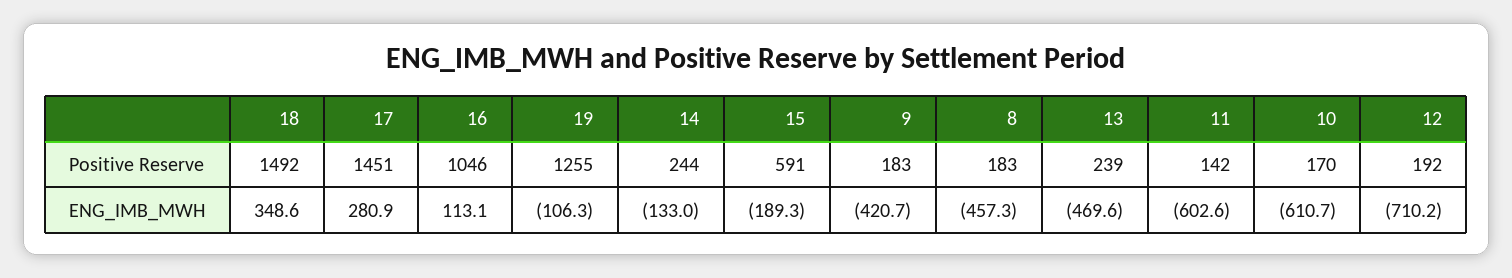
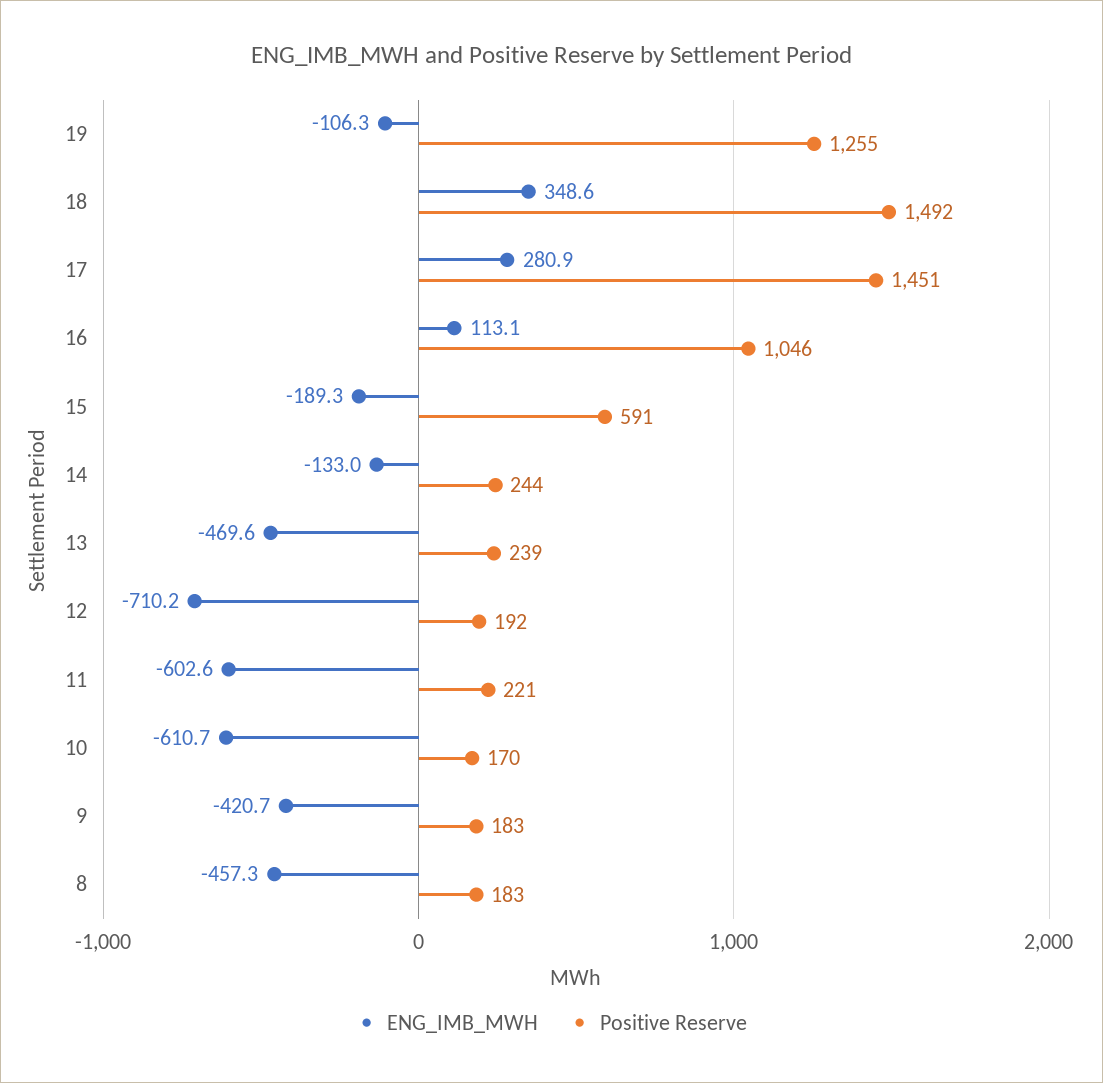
  {
    "Positive Reserve": {
      "18": 1492,
      "17": 1451,
      "16": 1046,
      "19": 1255,
      "14": 244,
      "15": 591,
      "9": 183,
      "8": 183,
      "13": 239,
-     "11": 142,
+     "11": 221,
      "10": 170,
      "12": 192
    },
    "ENG_IMB_MWH": {
      "18": 348.6,
      "17": 280.9,
      "16": 113.1,
      "19": -106.3,
      "14": -133,
      "15": -189.3,
      "9": -420.7,
      "8": -457.3,
      "13": -469.6,
      "11": -602.6,
      "10": -610.7,
      "12": -710.2
    }
  }

